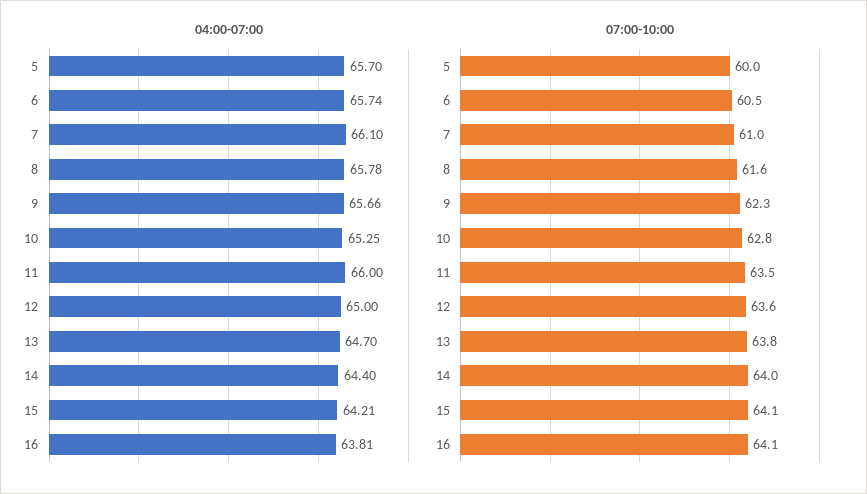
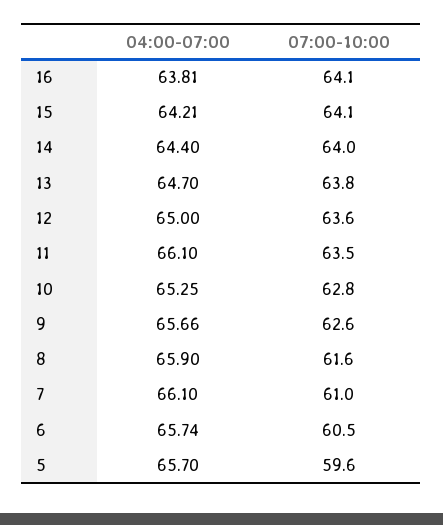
  {
    "04:00-07:00": {
      "5": 65.7,
      "6": 65.74,
      "7": 66.1,
-     "8": 65.78,
+     "8": 65.9,
      "9": 65.66,
      "10": 65.25,
-     "11": 66,
+     "11": 66.1,
      "12": 65,
      "13": 64.7,
      "14": 64.4,
      "15": 64.21,
      "16": 63.81
    },
    "07:00-10:00": {
-     "5": 60,
+     "5": 59.6,
      "6": 60.5,
      "7": 61,
      "8": 61.6,
-     "9": 62.3,
+     "9": 62.6,
      "10": 62.8,
      "11": 63.5,
      "12": 63.6,
      "13": 63.8,
      "14": 64,
      "15": 64.1,
      "16": 64.1
    }
  }

